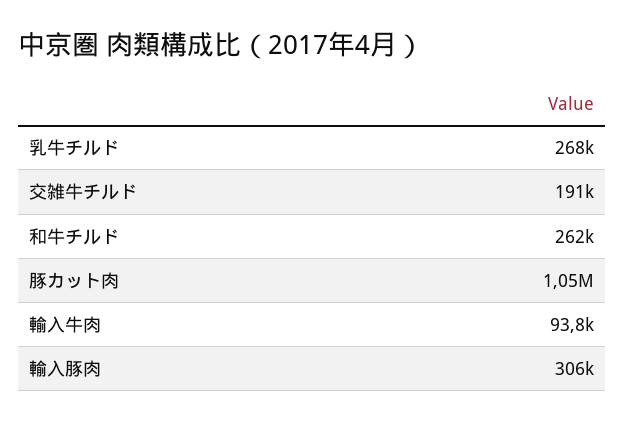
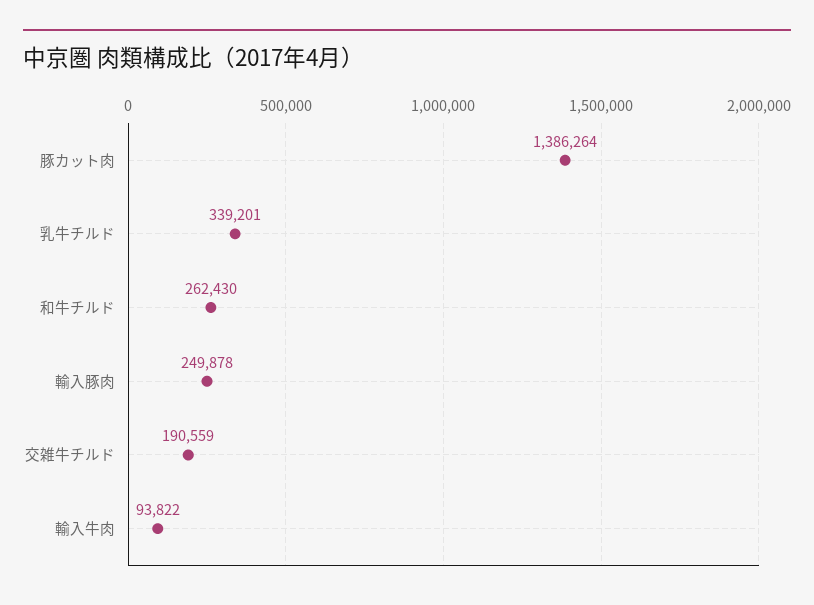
  {
-   "乳牛チルド": 268000,
+   "乳牛チルド": 339201,
    "交雑牛チルド": 190559,
    "和牛チルド": 262430,
-   "豚カット肉": 1050000,
+   "豚カット肉": 1386264,
    "輸入牛肉": 93822,
-   "輸入豚肉": 306000
+   "輸入豚肉": 249878
  }

